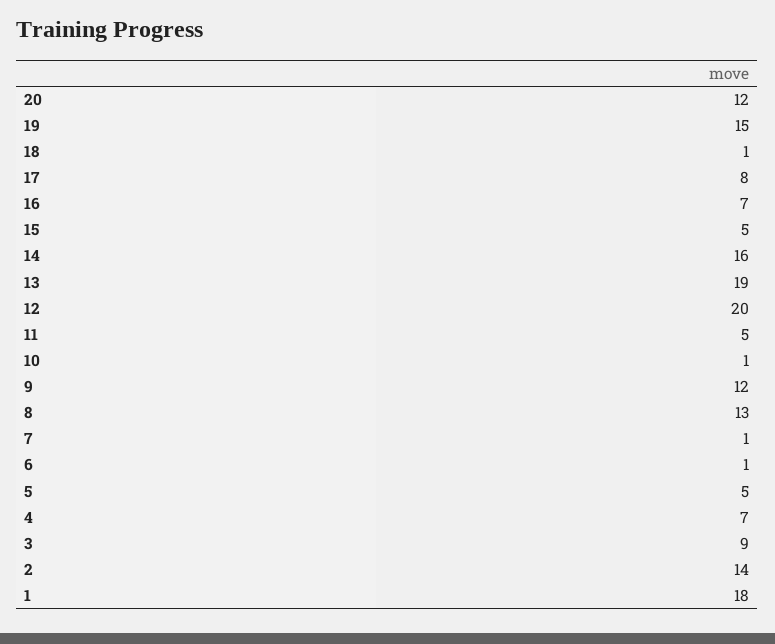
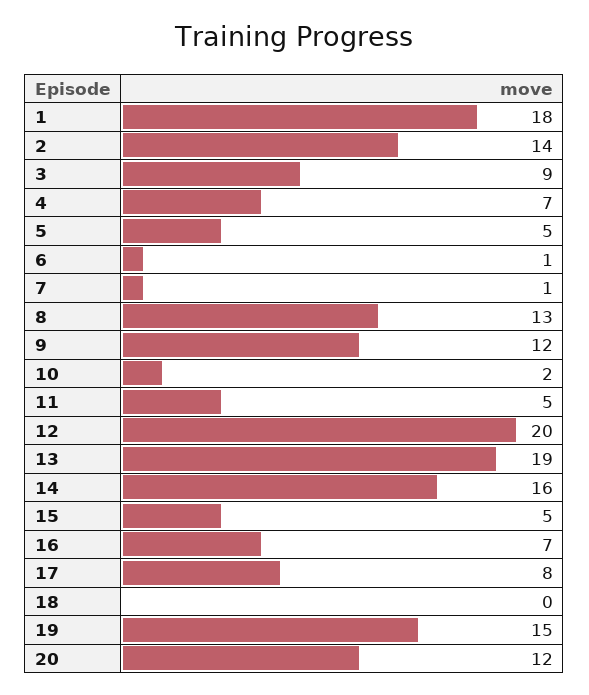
  {
    "20": 12,
    "19": 15,
-   "18": 1,
+   "18": 0,
    "17": 8,
    "16": 7,
    "15": 5,
    "14": 16,
    "13": 19,
    "12": 20,
    "11": 5,
-   "10": 1,
+   "10": 2,
    "9": 12,
    "8": 13,
    "7": 1,
    "6": 1,
    "5": 5,
    "4": 7,
    "3": 9,
    "2": 14,
    "1": 18
  }

